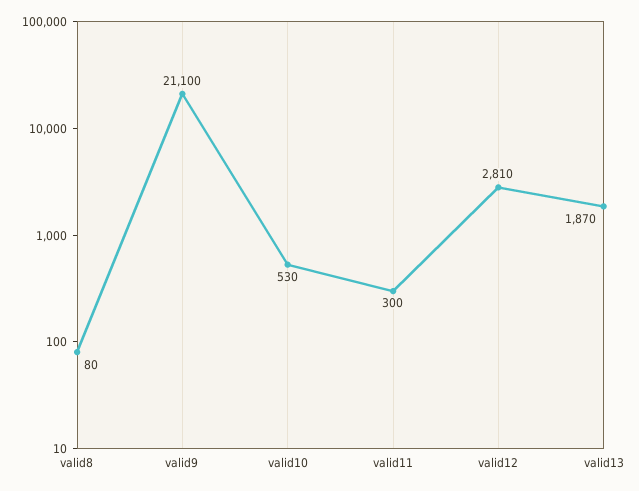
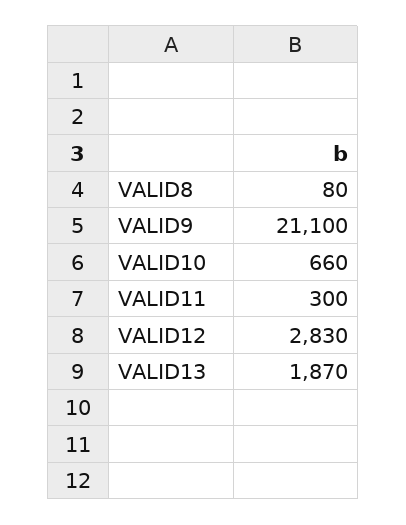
  {
    "valid8": 80,
    "valid9": 21100,
-   "valid10": 530,
+   "valid10": 660,
    "valid11": 300,
-   "valid12": 2810,
+   "valid12": 2830,
    "valid13": 1870
  }

